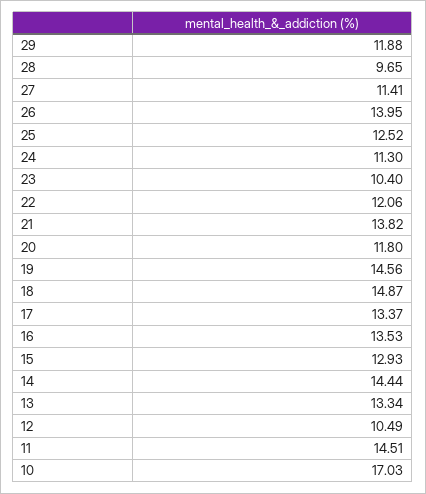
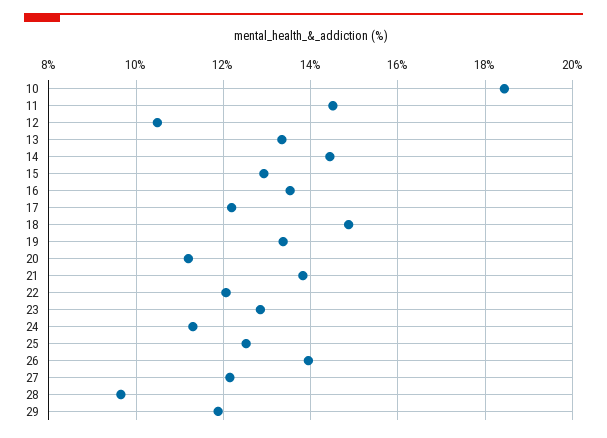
  {
    "29": 11.88,
    "28": 9.65,
-   "27": 11.41,
+   "27": 12.2,
    "26": 13.95,
    "25": 12.52,
    "24": 11.3,
-   "23": 10.4,
+   "23": 12.8,
    "22": 12.06,
    "21": 13.82,
-   "20": 11.8,
+   "20": 11.2,
-   "19": 14.56,
+   "19": 13.4,
    "18": 14.87,
-   "17": 13.37,
+   "17": 12.2,
    "16": 13.53,
    "15": 12.93,
    "14": 14.44,
    "13": 13.34,
    "12": 10.49,
    "11": 14.51,
-   "10": 17.03
+   "10": 18.4
  }

